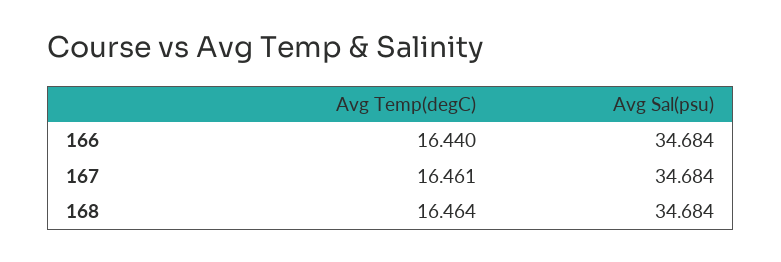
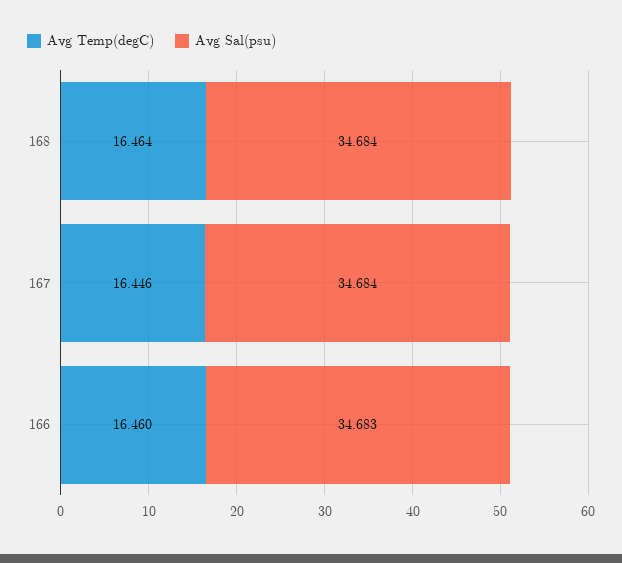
  {
    "Avg Temp(degC)": {
-     "166": 16.44,
+     "166": 16.46,
-     "167": 16.461,
+     "167": 16.446,
      "168": 16.464
    },
    "Avg Sal(psu)": {
-     "166": 34.684,
+     "166": 34.683,
      "167": 34.684,
      "168": 34.684
    }
  }

